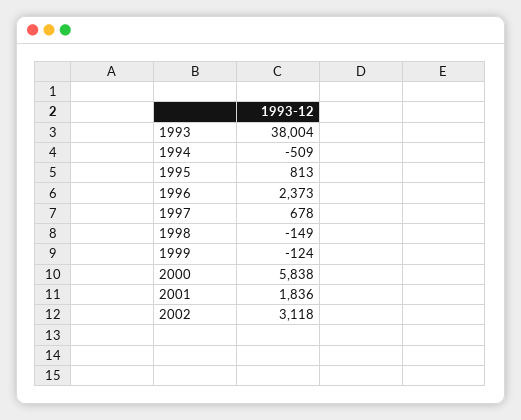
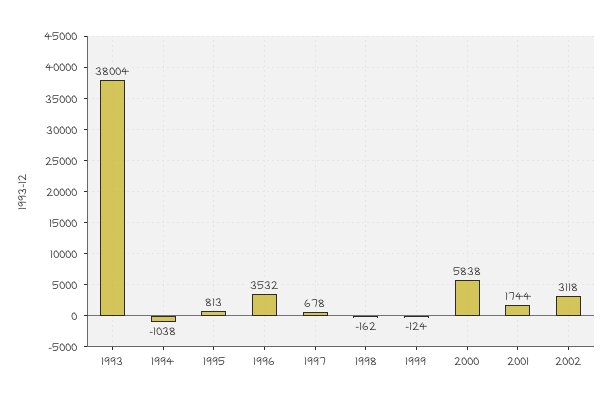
  {
    "1993": 38004,
-   "1994": -509,
+   "1994": -1038,
    "1995": 813,
-   "1996": 2373,
+   "1996": 3532,
    "1997": 678,
-   "1998": -149,
+   "1998": -162,
    "1999": -124,
    "2000": 5838,
-   "2001": 1836,
+   "2001": 1744,
    "2002": 3118
  }

